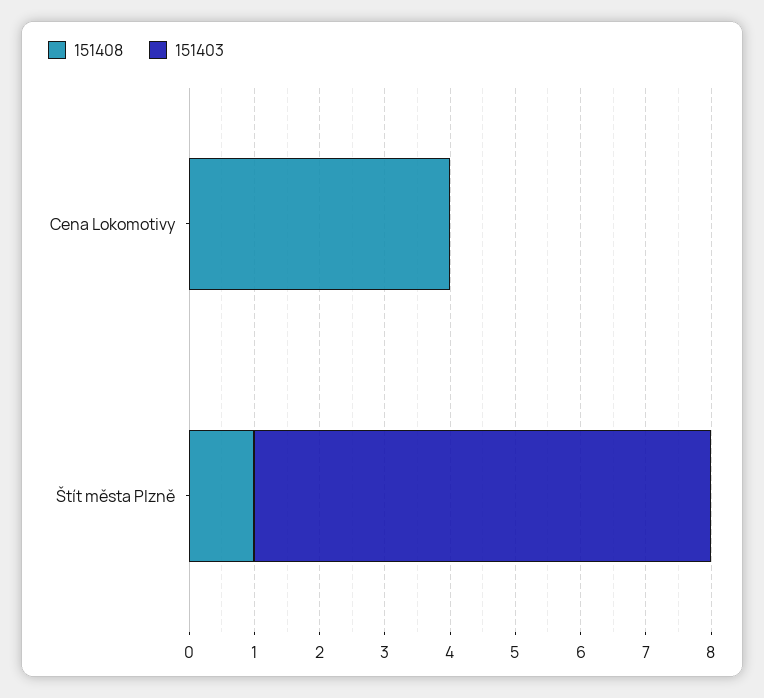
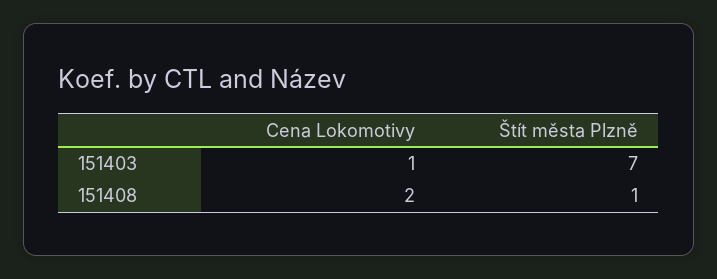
  {
    "151408": {
-     "Cena Lokomotivy": 4,
+     "Cena Lokomotivy": 2,
      "Štít města Plzně": 1
    },
    "151403": {
-     "Cena Lokomotivy": 0,
+     "Cena Lokomotivy": 1,
      "Štít města Plzně": 7
    }
  }

